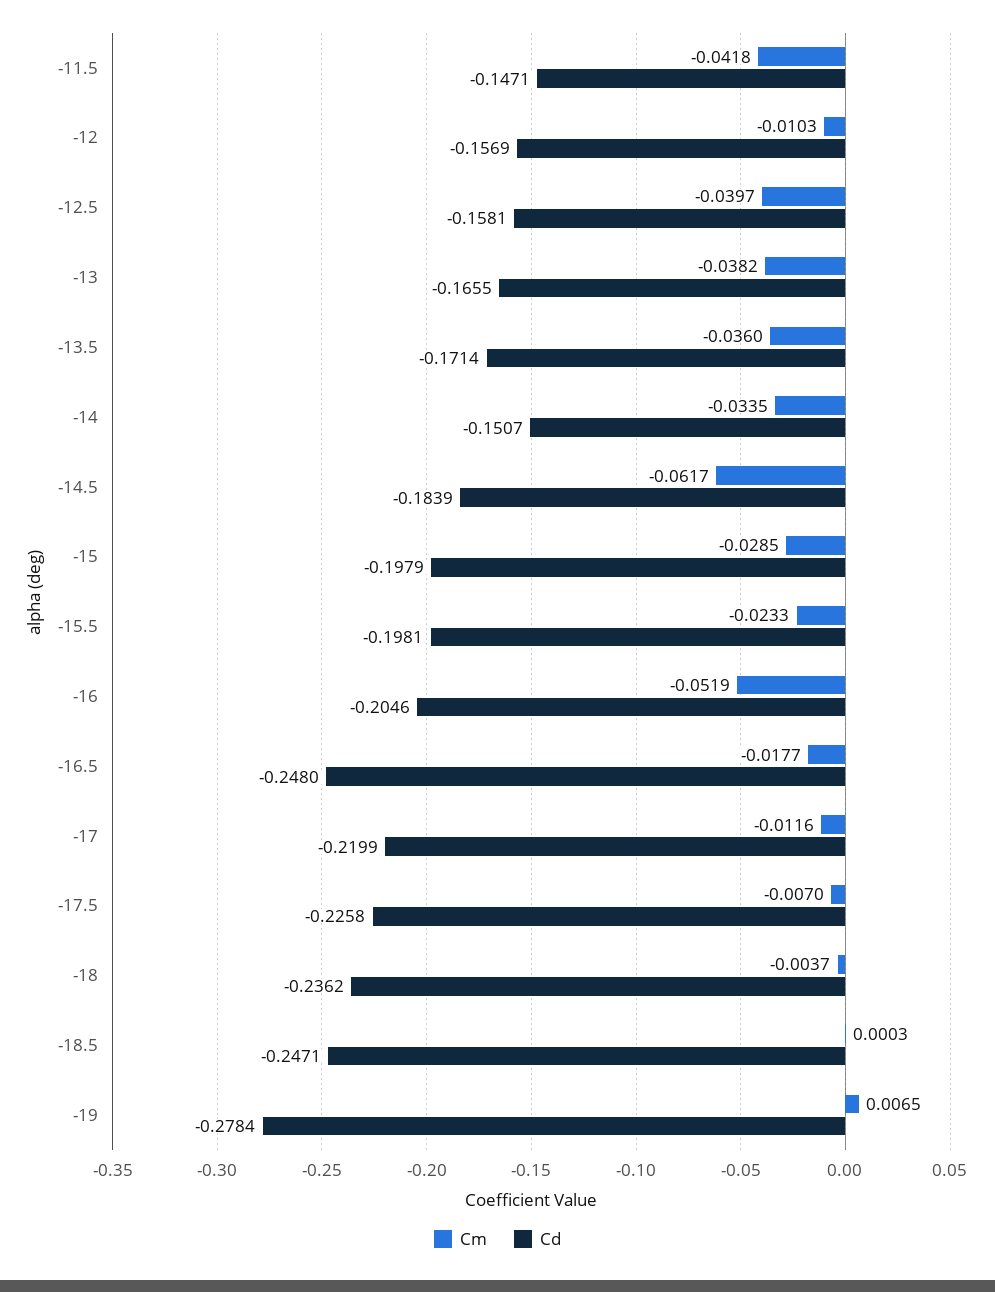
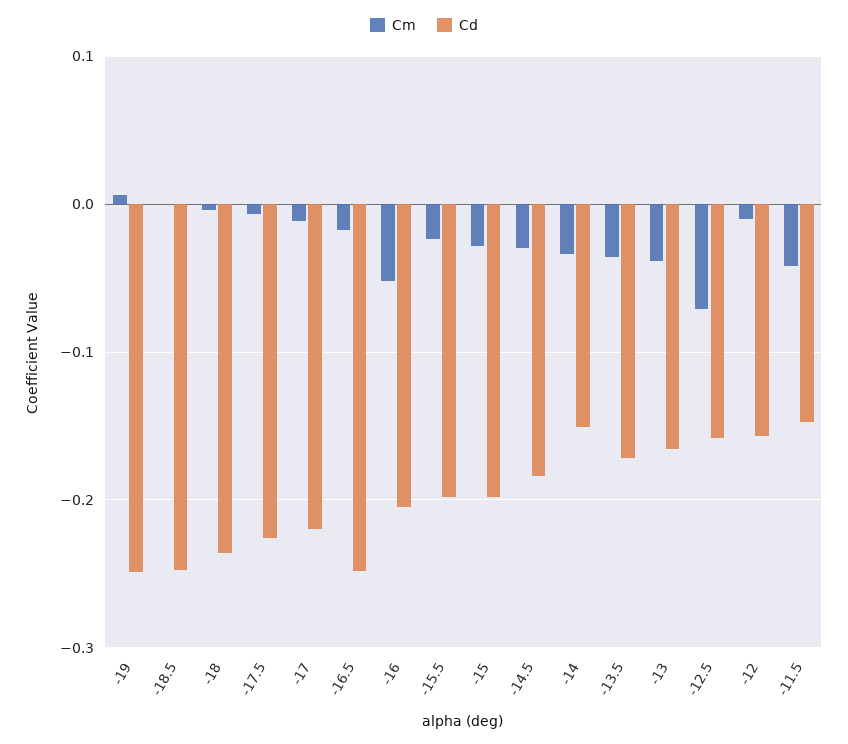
  {
    "Cm": {
      "-11.5": -0.0418,
      "-12": -0.0103,
-     "-12.5": -0.0397,
+     "-12.5": -0.07,
      "-13": -0.0382,
      "-13.5": -0.036,
      "-14": -0.0335,
-     "-14.5": -0.0617,
+     "-14.5": -0.03,
      "-15": -0.0285,
      "-15.5": -0.0233,
      "-16": -0.0519,
      "-16.5": -0.0177,
      "-17": -0.0116,
      "-17.5": -0.007,
      "-18": -0.0037,
      "-18.5": 0.0003,
      "-19": 0.0065
    },
    "Cd": {
      "-11.5": -0.1471,
      "-12": -0.1569,
      "-12.5": -0.1581,
      "-13": -0.1655,
      "-13.5": -0.1714,
      "-14": -0.1507,
      "-14.5": -0.1839,
      "-15": -0.1979,
      "-15.5": -0.1981,
      "-16": -0.2046,
      "-16.5": -0.248,
      "-17": -0.2199,
      "-17.5": -0.2258,
      "-18": -0.2362,
      "-18.5": -0.2471,
-     "-19": -0.2784
+     "-19": -0.25
    }
  }

